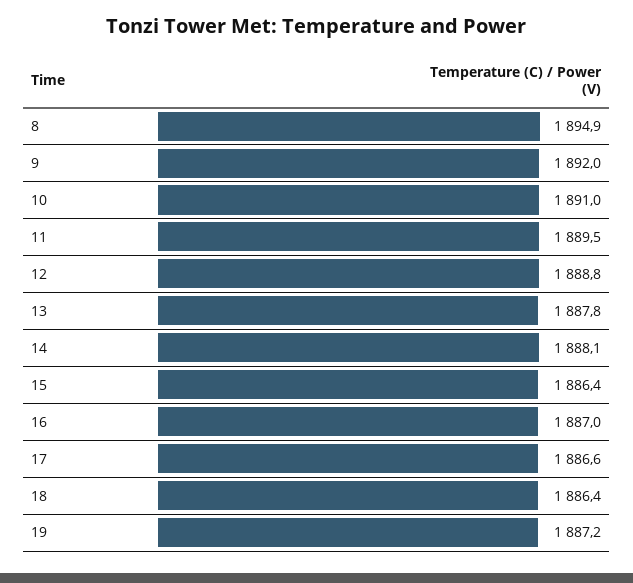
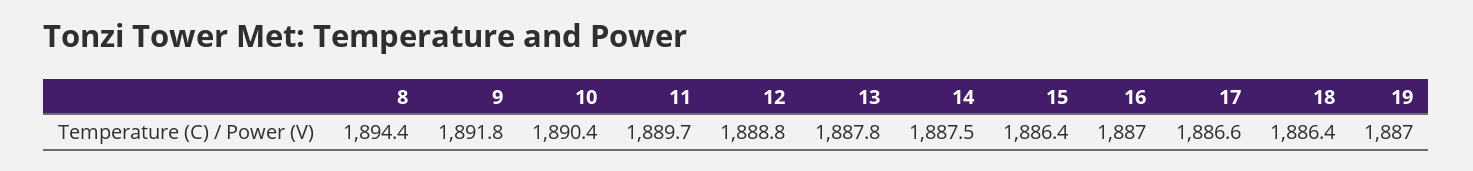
  {
-   "8": 1894.9,
+   "8": 1894.4,
-   "9": 1892,
+   "9": 1891.8,
-   "10": 1891,
+   "10": 1890.4,
-   "11": 1889.5,
+   "11": 1889.7,
    "12": 1888.8,
    "13": 1887.8,
-   "14": 1888.1,
+   "14": 1887.5,
    "15": 1886.4,
    "16": 1887,
    "17": 1886.6,
    "18": 1886.4,
-   "19": 1887.2
+   "19": 1887
  }

